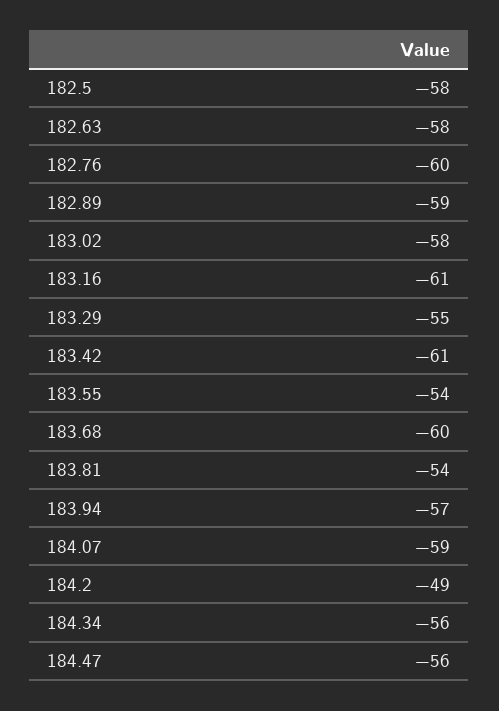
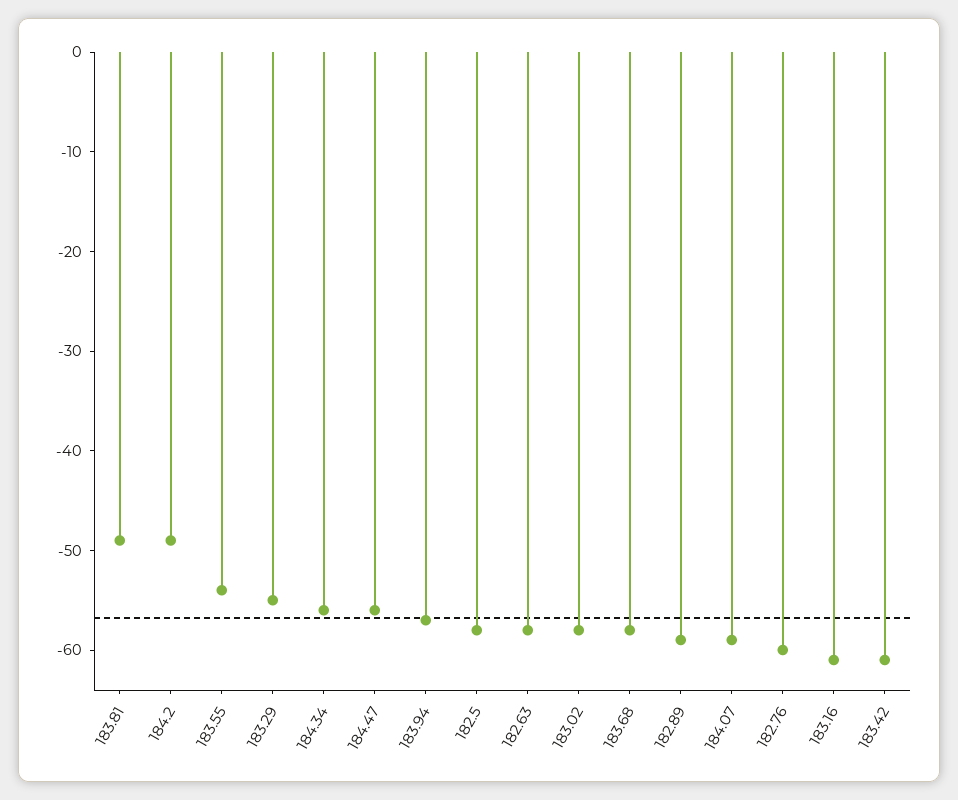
  {
    "182.5": -58,
    "182.63": -58,
    "182.76": -60,
    "182.89": -59,
    "183.02": -58,
    "183.16": -61,
    "183.29": -55,
    "183.42": -61,
    "183.55": -54,
-   "183.68": -60,
+   "183.68": -58,
-   "183.81": -54,
+   "183.81": -49,
    "183.94": -57,
    "184.07": -59,
    "184.2": -49,
    "184.34": -56,
    "184.47": -56
  }

